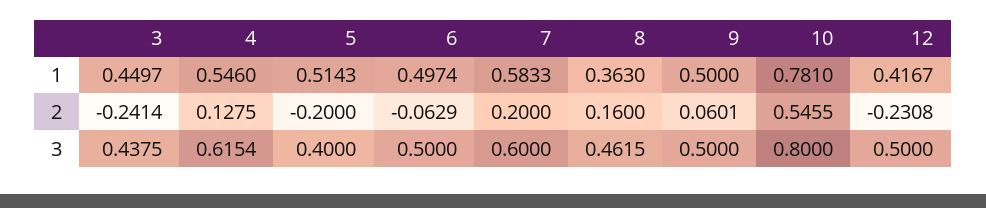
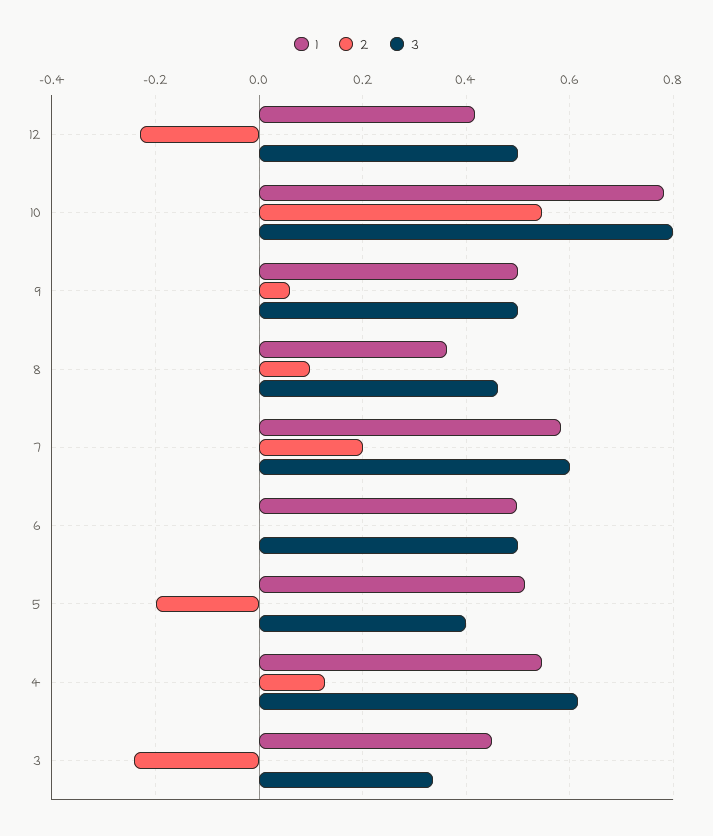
  {
    "1": {
      "3": 0.4497,
      "4": 0.546,
      "5": 0.5143,
      "6": 0.4974,
      "7": 0.5833,
      "8": 0.363,
      "9": 0.5,
      "10": 0.781,
      "12": 0.4167
    },
    "2": {
      "3": -0.2414,
      "4": 0.1275,
      "5": -0.2,
-     "6": -0.0629,
+     "6": 0,
      "7": 0.2,
-     "8": 0.16,
+     "8": 0.1,
      "9": 0.0601,
      "10": 0.5455,
      "12": -0.2308
    },
    "3": {
-     "3": 0.4375,
+     "3": 0.34,
      "4": 0.6154,
      "5": 0.4,
      "6": 0.5,
      "7": 0.6,
      "8": 0.4615,
      "9": 0.5,
      "10": 0.8,
      "12": 0.5
    }
  }

